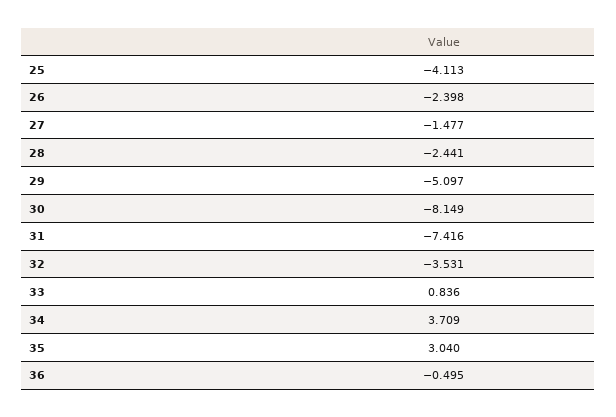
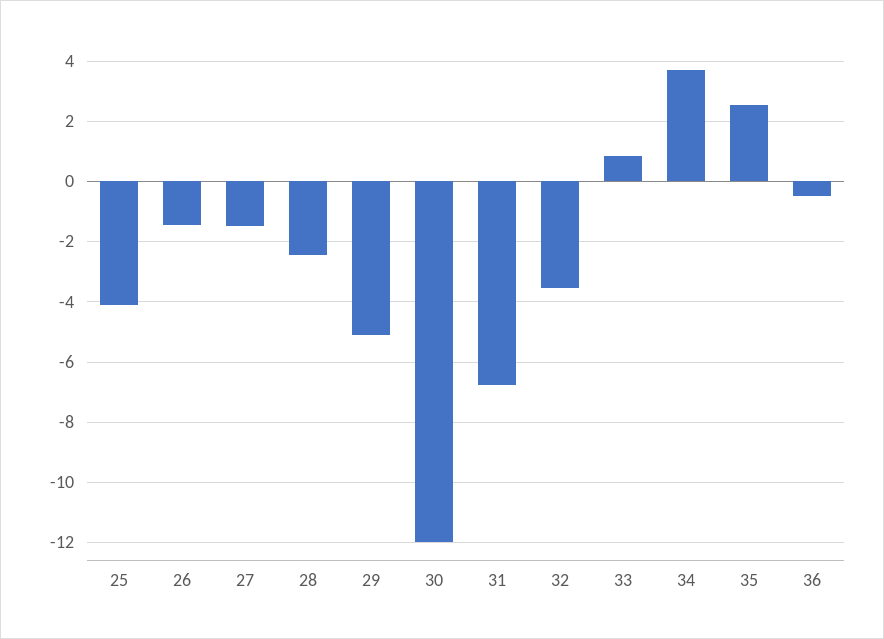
  {
    "25": -4.113,
-   "26": -2.398,
+   "26": -1.4,
    "27": -1.477,
    "28": -2.441,
    "29": -5.097,
-   "30": -8.149,
+   "30": -12,
-   "31": -7.416,
+   "31": -6.8,
    "32": -3.531,
    "33": 0.836,
    "34": 3.709,
-   "35": 3.04,
+   "35": 2.6,
    "36": -0.495
  }

